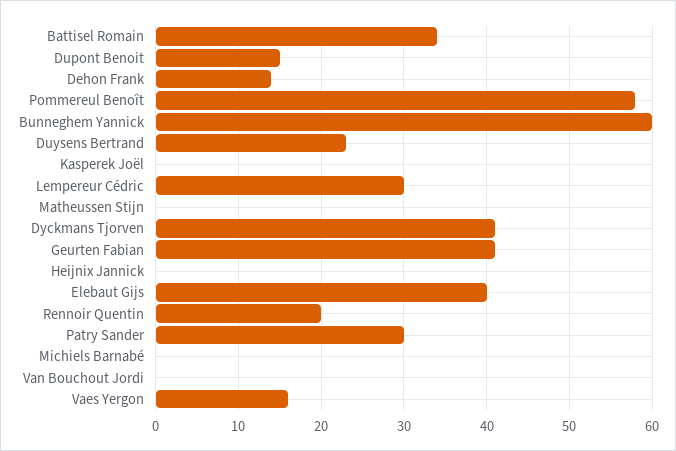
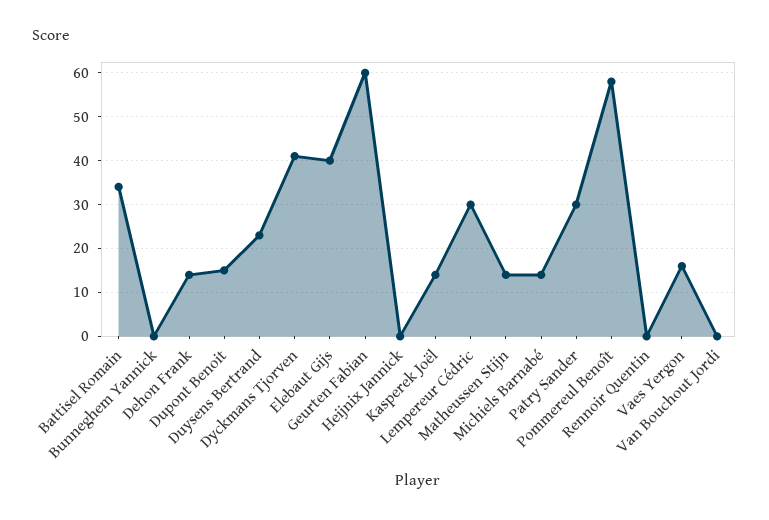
  {
    "Battisel Romain": 34,
    "Dupont Benoit": 15,
    "Dehon Frank": 14,
    "Pommereul Benoît": 58,
-   "Bunneghem Yannick": 60,
+   "Bunneghem Yannick": 0,
    "Duysens Bertrand": 23,
-   "Kasperek Joël": 0,
+   "Kasperek Joël": 15,
    "Lempereur Cédric": 30,
-   "Matheussen Stijn": 0,
+   "Matheussen Stijn": 15,
    "Dyckmans Tjorven": 41,
-   "Geurten Fabian": 41,
+   "Geurten Fabian": 60,
    "Heijnix Jannick": 0,
    "Elebaut Gijs": 40,
-   "Rennoir Quentin": 20,
+   "Rennoir Quentin": 0,
    "Patry Sander": 30,
-   "Michiels Barnabé": 0,
+   "Michiels Barnabé": 15,
    "Van Bouchout Jordi": 0,
    "Vaes Yergon": 16
  }

